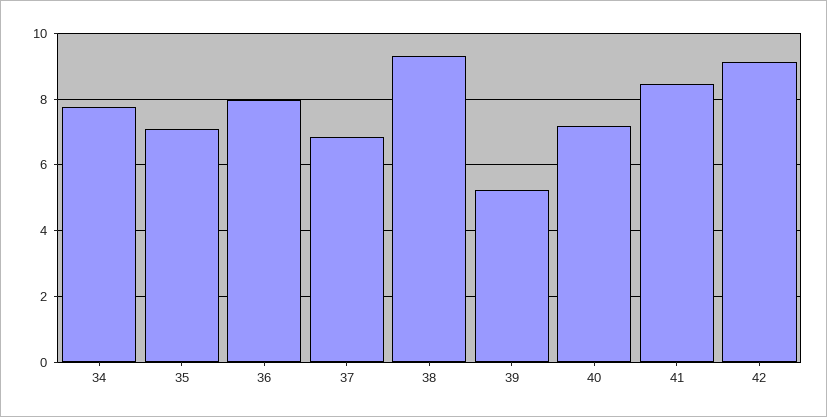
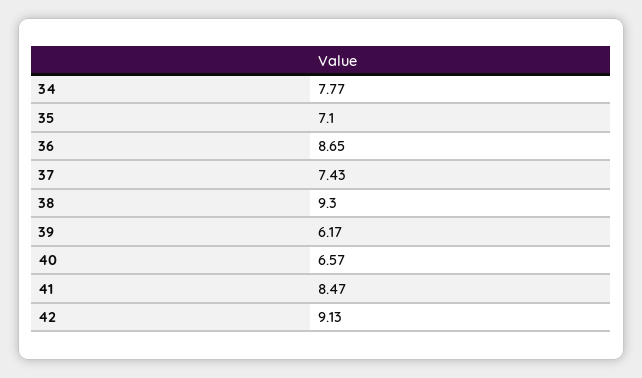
  {
    "34": 7.77,
    "35": 7.1,
-   "36": 8,
+   "36": 8.65,
-   "37": 6.8,
+   "37": 7.43,
    "38": 9.3,
-   "39": 5.2,
+   "39": 6.17,
-   "40": 7.2,
+   "40": 6.57,
    "41": 8.47,
    "42": 9.13
  }

